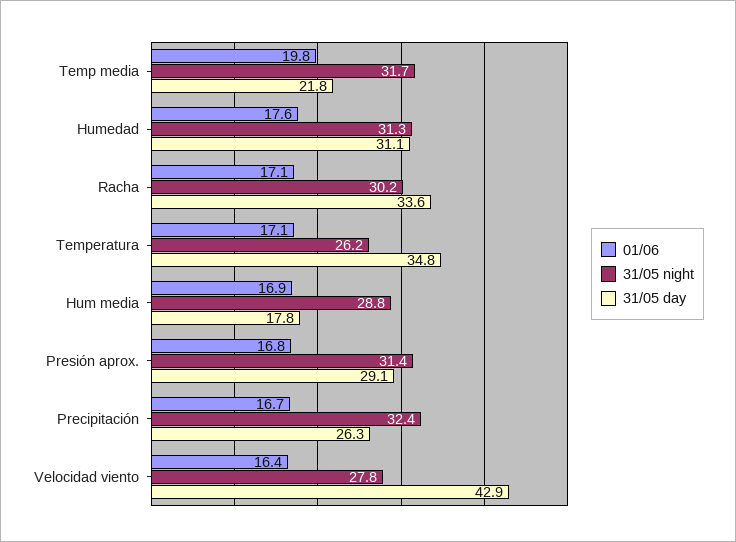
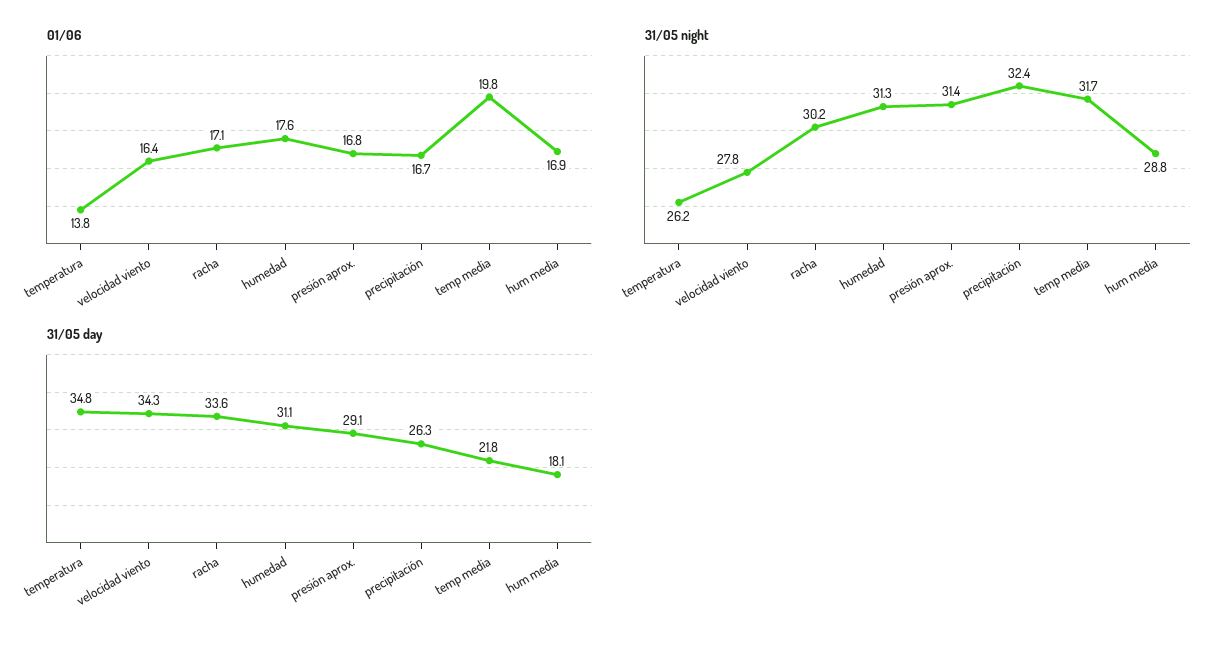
  {
    "01/06": {
      "Temp media": 19.8,
      "Humedad": 17.6,
      "Racha": 17.1,
-     "Temperatura": 17.1,
+     "Temperatura": 13.8,
      "Hum media": 16.9,
      "Presión aprox.": 16.8,
      "Precipitación": 16.7,
      "Velocidad viento": 16.4
    },
    "31/05 night": {
      "Temp media": 31.7,
      "Humedad": 31.3,
      "Racha": 30.2,
      "Temperatura": 26.2,
      "Hum media": 28.8,
      "Presión aprox.": 31.4,
      "Precipitación": 32.4,
      "Velocidad viento": 27.8
    },
    "31/05 day": {
      "Temp media": 21.8,
      "Humedad": 31.1,
      "Racha": 33.6,
      "Temperatura": 34.8,
-     "Hum media": 17.8,
+     "Hum media": 18.1,
      "Presión aprox.": 29.1,
      "Precipitación": 26.3,
-     "Velocidad viento": 42.9
+     "Velocidad viento": 34.3
    }
  }

